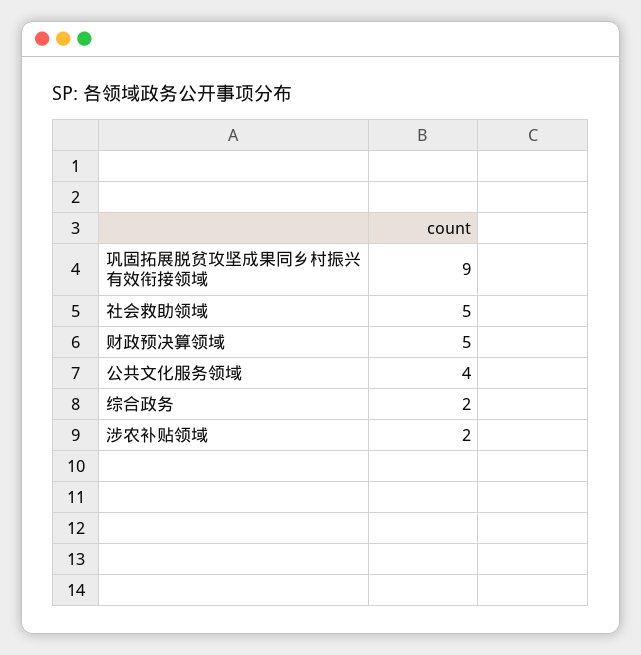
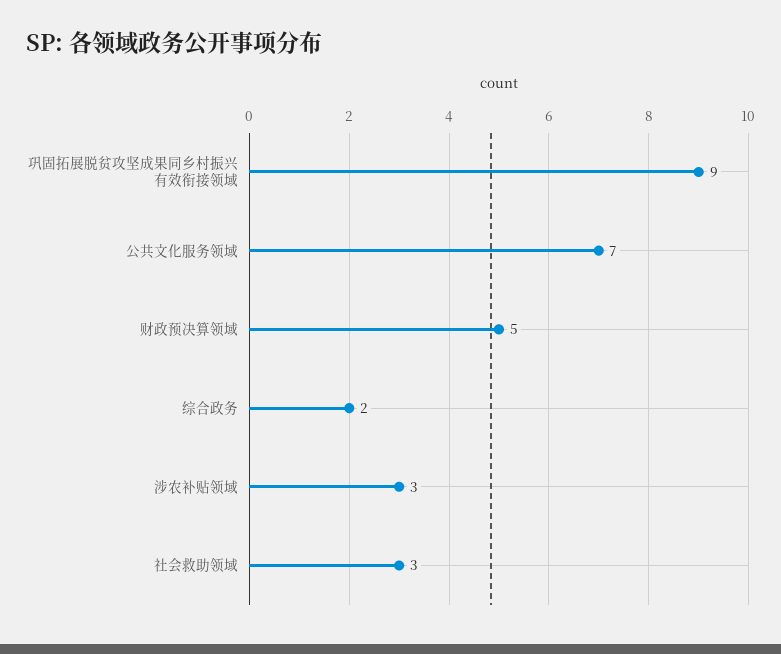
  {
    "巩固拓展脱贫攻坚成果同乡村振兴有效衔接领域": 9,
-   "社会救助领域": 5,
+   "社会救助领域": 3,
    "财政预决算领域": 5,
-   "公共文化服务领域": 4,
+   "公共文化服务领域": 7,
    "综合政务": 2,
-   "涉农补贴领域": 2
+   "涉农补贴领域": 3
  }

